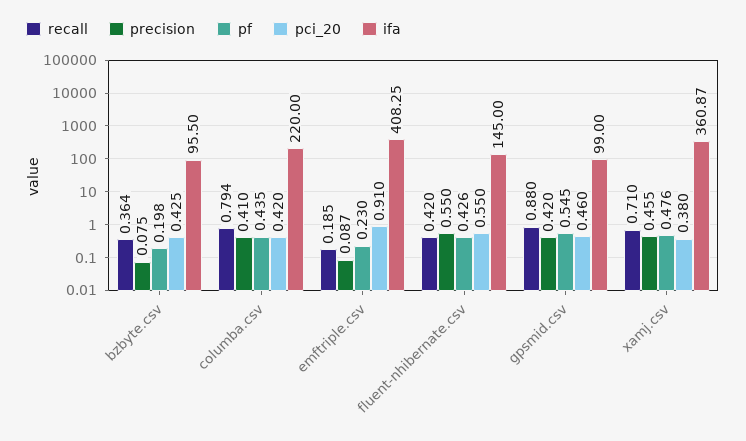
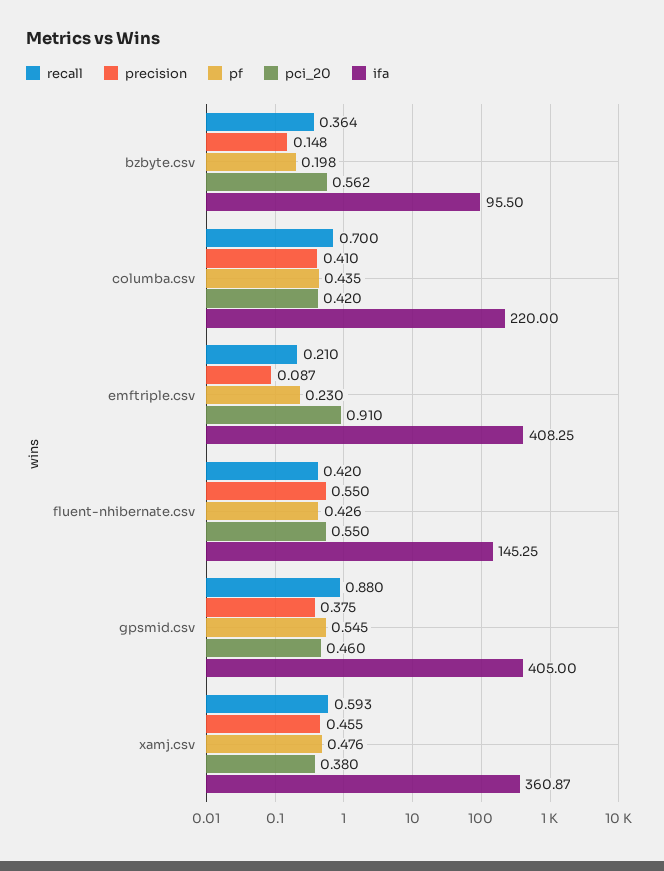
  {
    "recall": {
      "bzbyte.csv": 0.364,
-     "columba.csv": 0.794,
+     "columba.csv": 0.7,
-     "emftriple.csv": 0.185,
+     "emftriple.csv": 0.21,
      "fluent-nhibernate.csv": 0.42,
      "gpsmid.csv": 0.88,
-     "xamj.csv": 0.71
+     "xamj.csv": 0.593
    },
    "precision": {
-     "bzbyte.csv": 0.075,
+     "bzbyte.csv": 0.148,
      "columba.csv": 0.41,
      "emftriple.csv": 0.087,
      "fluent-nhibernate.csv": 0.55,
-     "gpsmid.csv": 0.42,
+     "gpsmid.csv": 0.375,
      "xamj.csv": 0.455
    },
    "pf": {
      "bzbyte.csv": 0.198,
      "columba.csv": 0.435,
      "emftriple.csv": 0.23,
      "fluent-nhibernate.csv": 0.426,
      "gpsmid.csv": 0.545,
      "xamj.csv": 0.476
    },
    "pci_20": {
-     "bzbyte.csv": 0.425,
+     "bzbyte.csv": 0.562,
      "columba.csv": 0.42,
      "emftriple.csv": 0.91,
      "fluent-nhibernate.csv": 0.55,
      "gpsmid.csv": 0.46,
      "xamj.csv": 0.38
    },
    "ifa": {
      "bzbyte.csv": 95.5,
      "columba.csv": 220,
      "emftriple.csv": 408.25,
-     "fluent-nhibernate.csv": 145,
+     "fluent-nhibernate.csv": 145.25,
-     "gpsmid.csv": 99,
+     "gpsmid.csv": 405,
      "xamj.csv": 360.87
    }
  }

